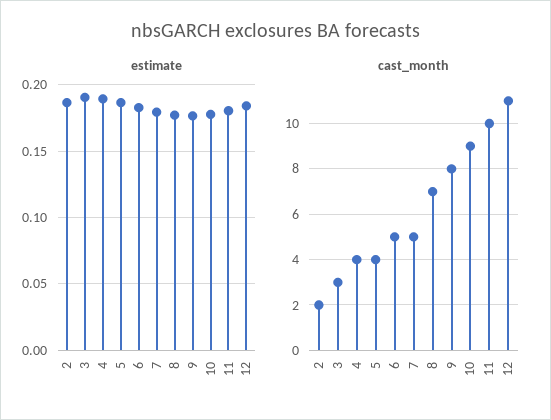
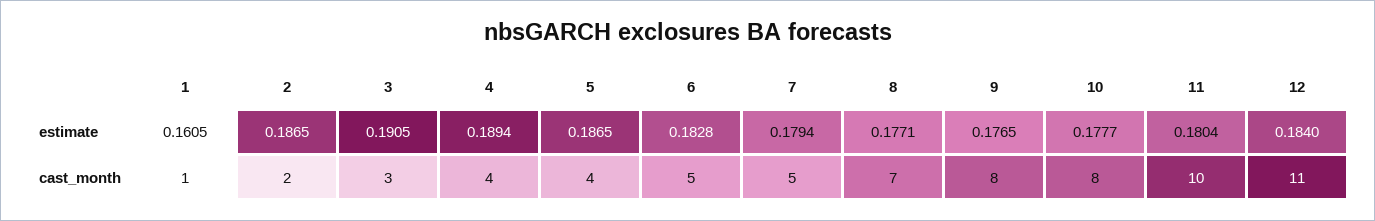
  {
    "estimate": {
      "2": 0.1865,
      "3": 0.1905,
      "4": 0.1894,
      "5": 0.1865,
      "6": 0.1828,
      "7": 0.1794,
      "8": 0.1771,
      "9": 0.1765,
      "10": 0.1777,
      "11": 0.1804,
-     "12": 0.184
+     "12": 0.184,
+     "1": 0.1605
    },
    "cast_month": {
      "2": 2,
      "3": 3,
      "4": 4,
      "5": 4,
      "6": 5,
      "7": 5,
      "8": 7,
      "9": 8,
-     "10": 9,
+     "10": 8,
      "11": 10,
-     "12": 11
+     "12": 11,
+     "1": 1
    }
  }

